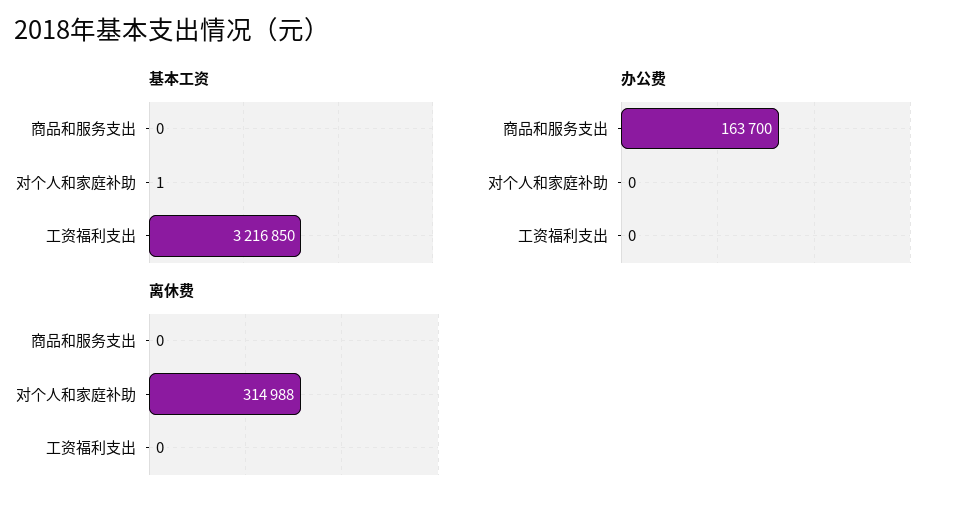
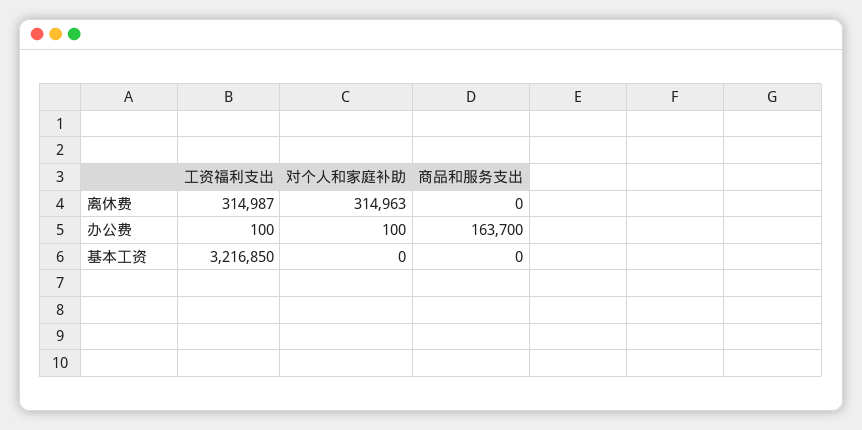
  {
    "基本工资": {
      "商品和服务支出": 0,
-     "对个人和家庭补助": 1,
+     "对个人和家庭补助": 0,
      "工资福利支出": 3216850
    },
    "办公费": {
      "商品和服务支出": 163700,
-     "对个人和家庭补助": 0,
+     "对个人和家庭补助": 100,
-     "工资福利支出": 0
+     "工资福利支出": 100
    },
    "离休费": {
      "商品和服务支出": 0,
-     "对个人和家庭补助": 314988,
+     "对个人和家庭补助": 314963,
-     "工资福利支出": 0
+     "工资福利支出": 314987
    }
  }

